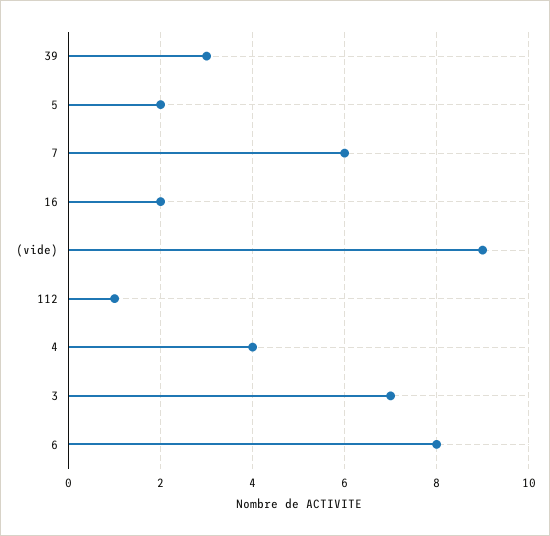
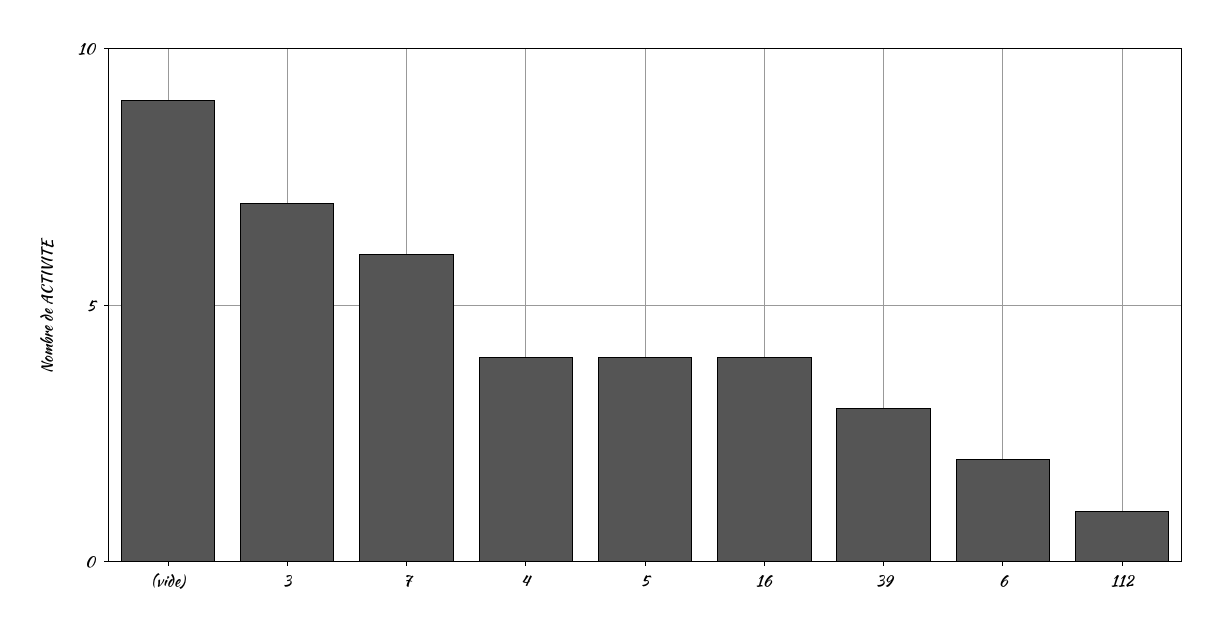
  {
    "39": 3,
-   "5": 2,
+   "5": 4,
    "7": 6,
-   "16": 2,
+   "16": 4,
    "(vide)": 9,
    "112": 1,
    "4": 4,
    "3": 7,
-   "6": 8
+   "6": 2
  }

